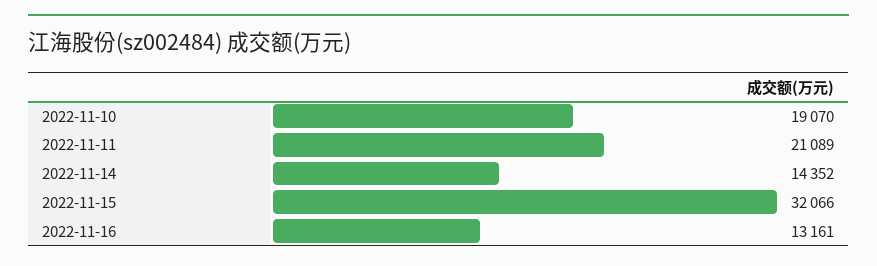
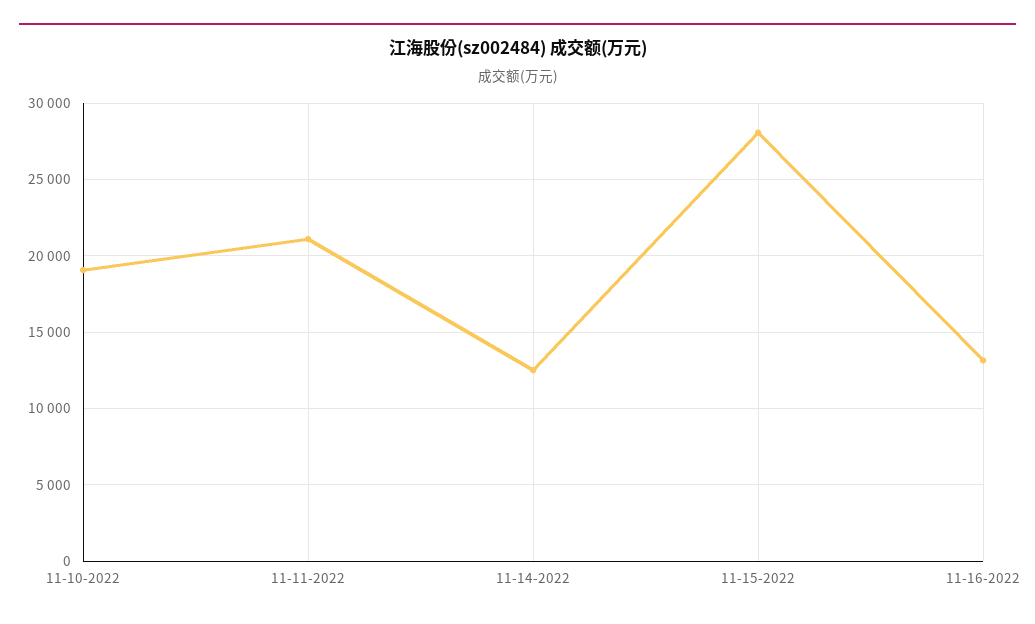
  {
    "2022-11-10": 19070,
    "2022-11-11": 21089,
-   "2022-11-14": 14352,
+   "2022-11-14": 12500,
-   "2022-11-15": 32066,
+   "2022-11-15": 28000,
    "2022-11-16": 13161
  }

